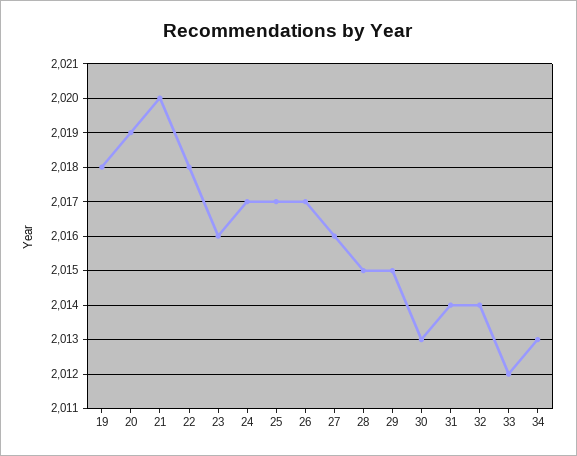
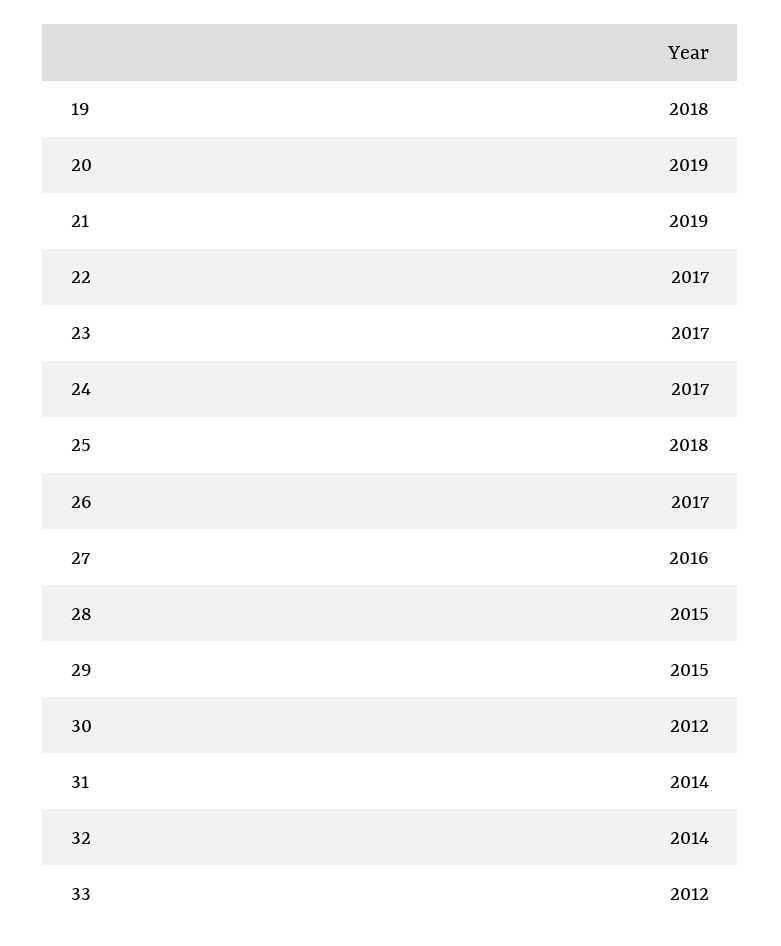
  {
    "19": 2018,
    "20": 2019,
-   "21": 2020,
+   "21": 2019,
-   "22": 2018,
+   "22": 2017,
-   "23": 2016,
+   "23": 2017,
    "24": 2017,
-   "25": 2017,
+   "25": 2018,
    "26": 2017,
    "27": 2016,
    "28": 2015,
    "29": 2015,
-   "30": 2013,
+   "30": 2012,
    "31": 2014,
    "32": 2014,
-   "33": 2012,
+   "33": 2012
-   "34": 2013
  }

